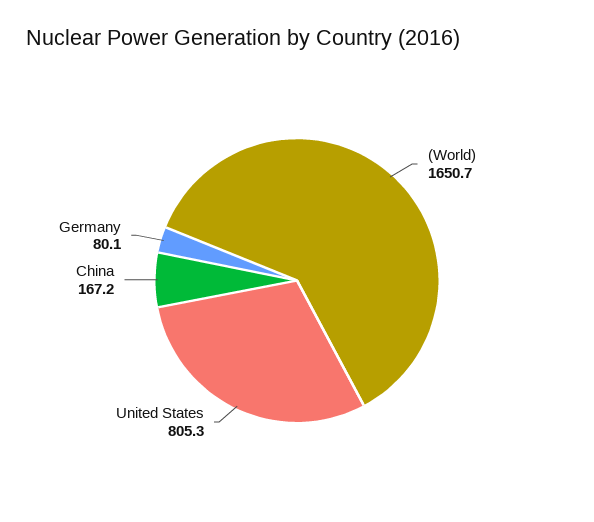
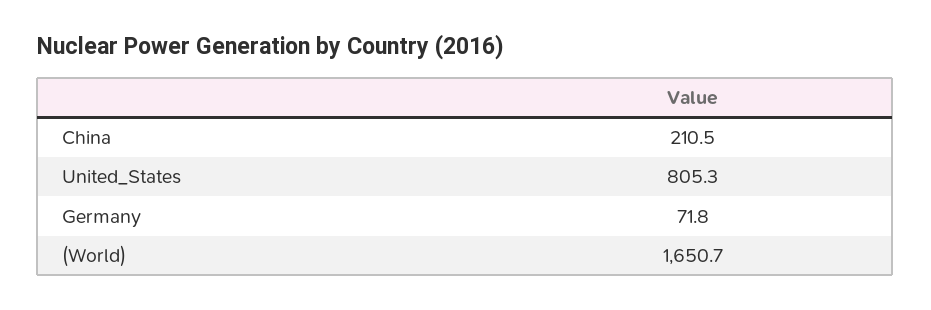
  {
    "(World)": 1650.7,
    "United States": 805.3,
-   "China": 167.2,
+   "China": 210.5,
-   "Germany": 80.1
+   "Germany": 71.8
  }

